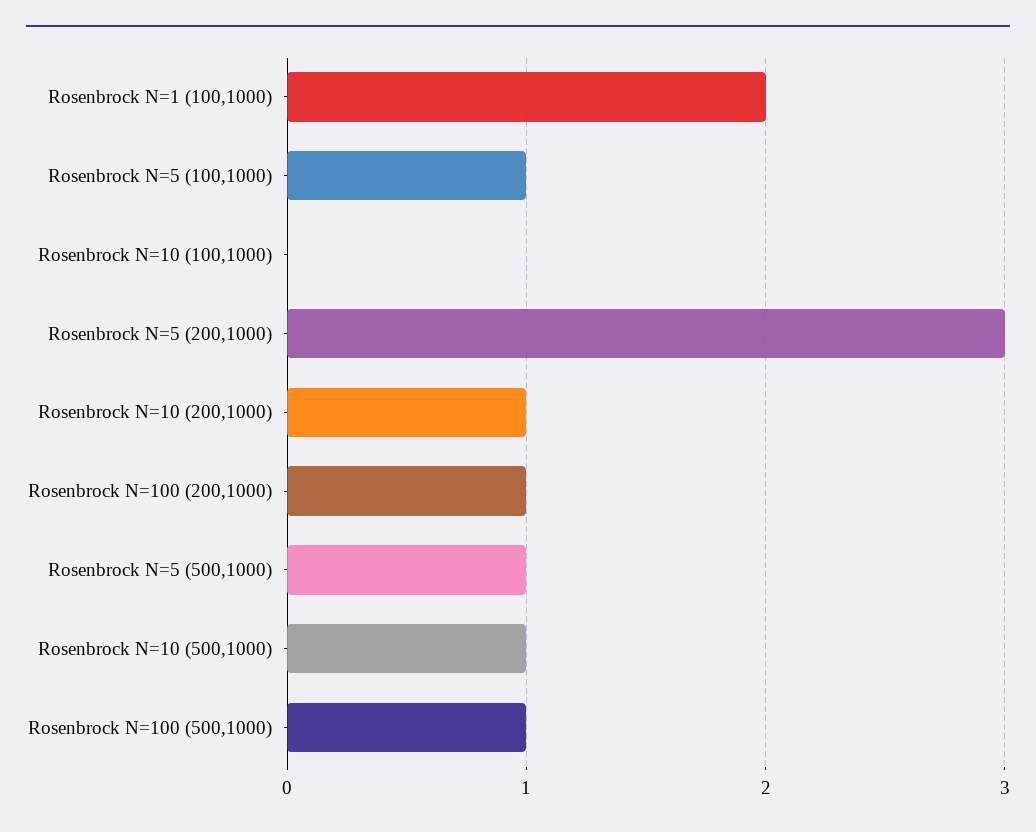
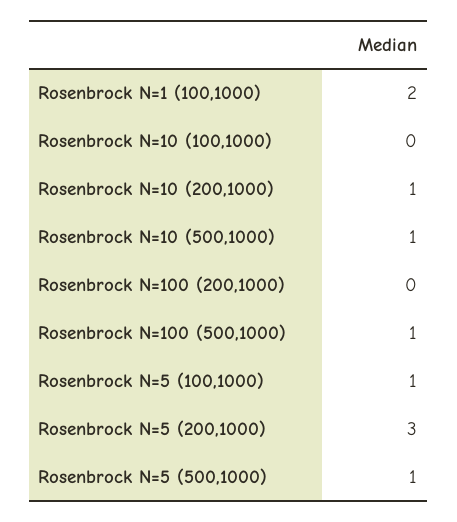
  {
    "Rosenbrock N=1 (100,1000)": 2,
    "Rosenbrock N=5 (100,1000)": 1,
    "Rosenbrock N=10 (100,1000)": 0,
    "Rosenbrock N=5 (200,1000)": 3,
    "Rosenbrock N=10 (200,1000)": 1,
-   "Rosenbrock N=100 (200,1000)": 1,
+   "Rosenbrock N=100 (200,1000)": 0,
    "Rosenbrock N=5 (500,1000)": 1,
    "Rosenbrock N=10 (500,1000)": 1,
    "Rosenbrock N=100 (500,1000)": 1
  }

